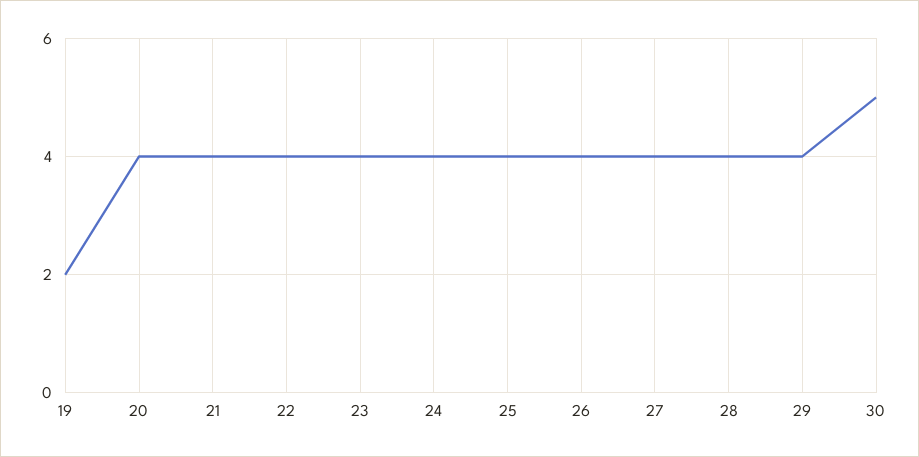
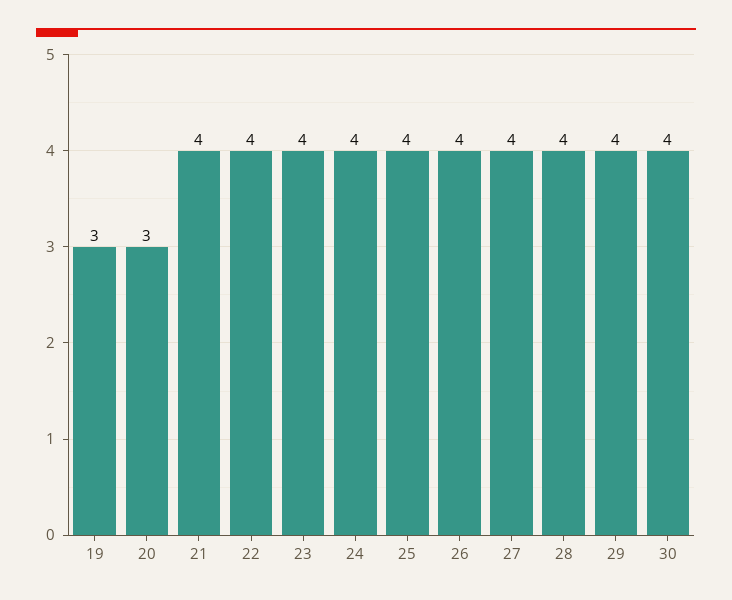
  {
-   "19": 2,
+   "19": 3,
-   "20": 4,
+   "20": 3,
    "21": 4,
    "22": 4,
    "23": 4,
    "24": 4,
    "25": 4,
    "26": 4,
    "27": 4,
    "28": 4,
    "29": 4,
-   "30": 5
+   "30": 4
  }

